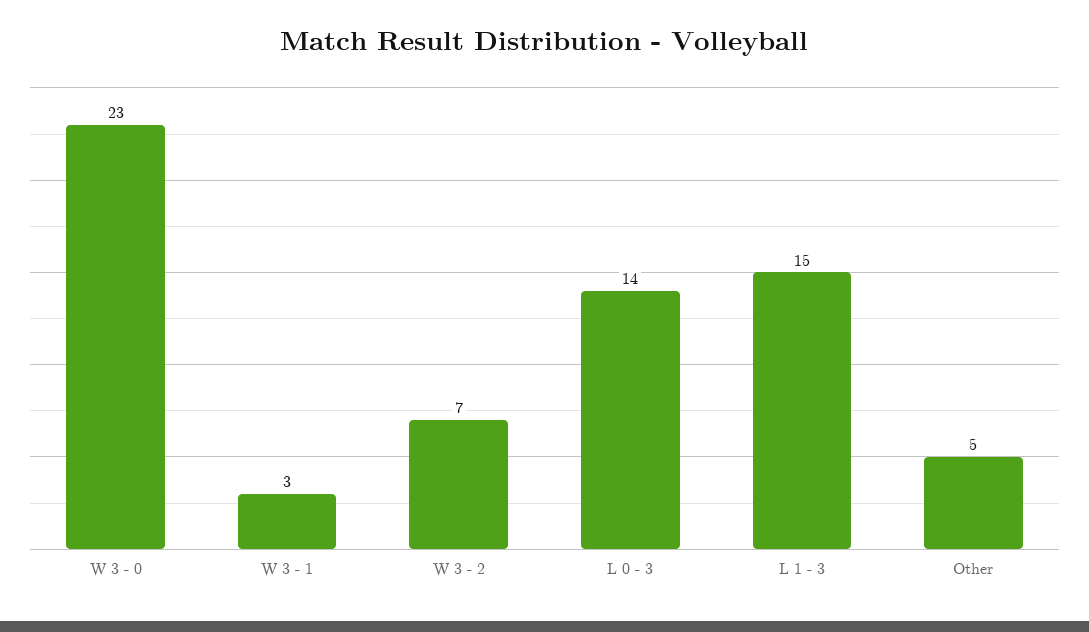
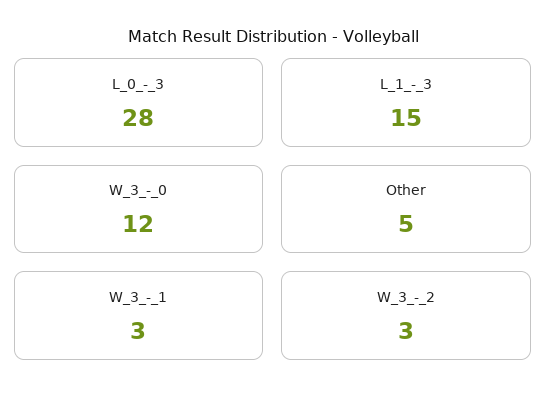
  {
-   "W 3 - 0": 23,
+   "W 3 - 0": 12,
    "W 3 - 1": 3,
-   "W 3 - 2": 7,
+   "W 3 - 2": 3,
-   "L 0 - 3": 14,
+   "L 0 - 3": 28,
    "L 1 - 3": 15,
    "Other": 5
  }

